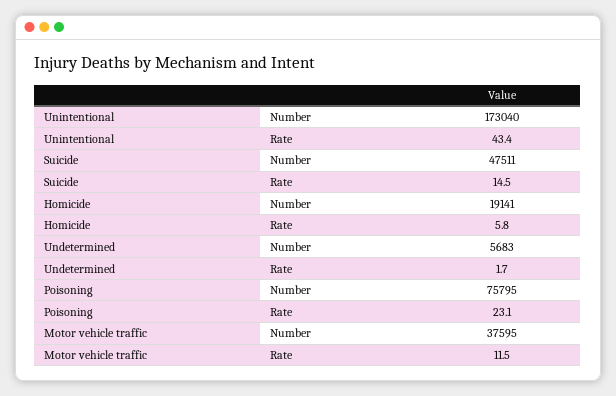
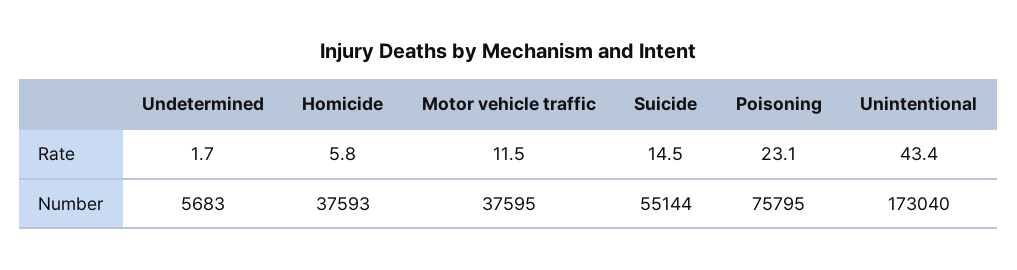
  {
    "Unintentional": {
      "Number": 173040,
      "Rate": 43.4
    },
    "Suicide": {
-     "Number": 47511,
+     "Number": 55144,
      "Rate": 14.5
    },
    "Homicide": {
-     "Number": 19141,
+     "Number": 37593,
      "Rate": 5.8
    },
    "Undetermined": {
      "Number": 5683,
      "Rate": 1.7
    },
    "Poisoning": {
      "Number": 75795,
      "Rate": 23.1
    },
    "Motor vehicle traffic": {
      "Number": 37595,
      "Rate": 11.5
    }
  }

